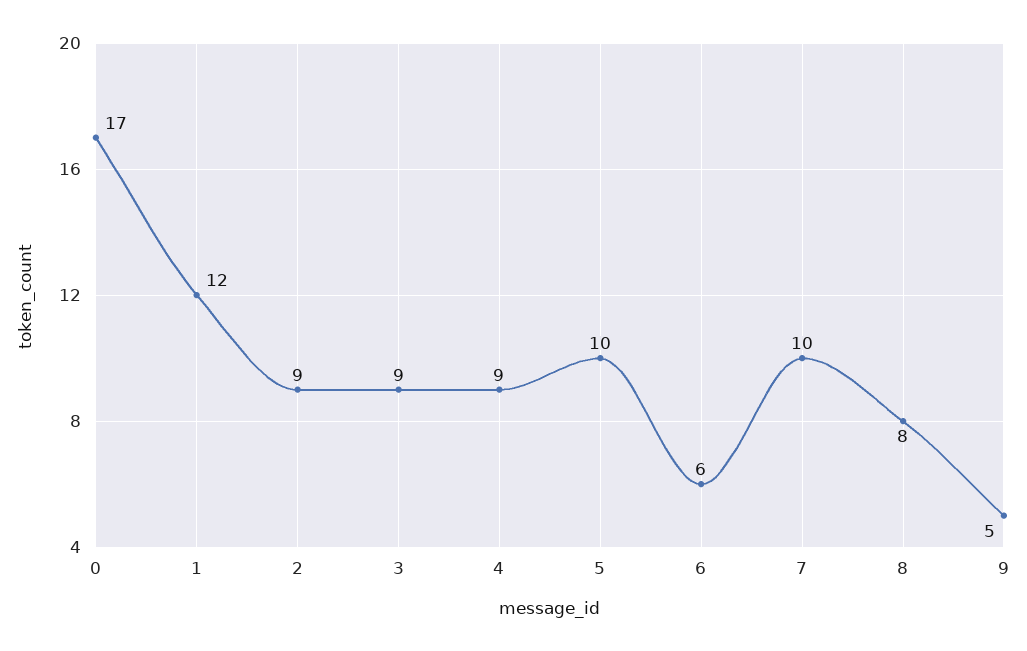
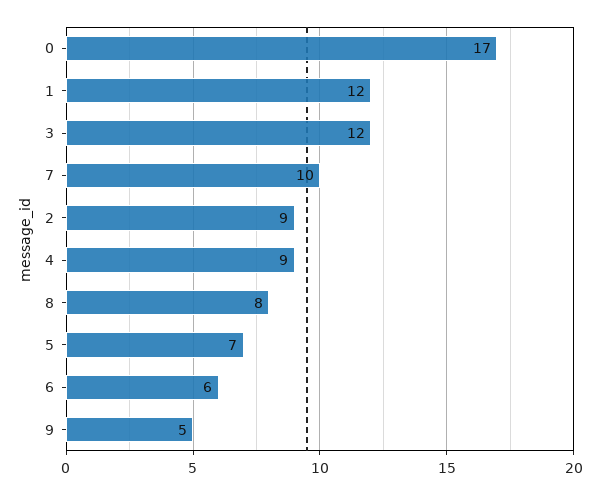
  {
    "0": 17,
    "1": 12,
    "2": 9,
-   "3": 9,
+   "3": 12,
    "4": 9,
-   "5": 10,
+   "5": 7,
    "6": 6,
    "7": 10,
    "8": 8,
    "9": 5
  }

